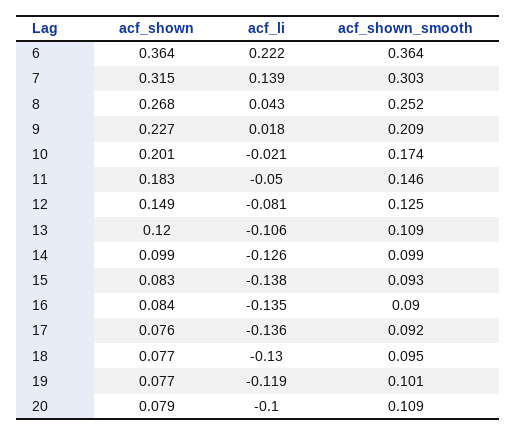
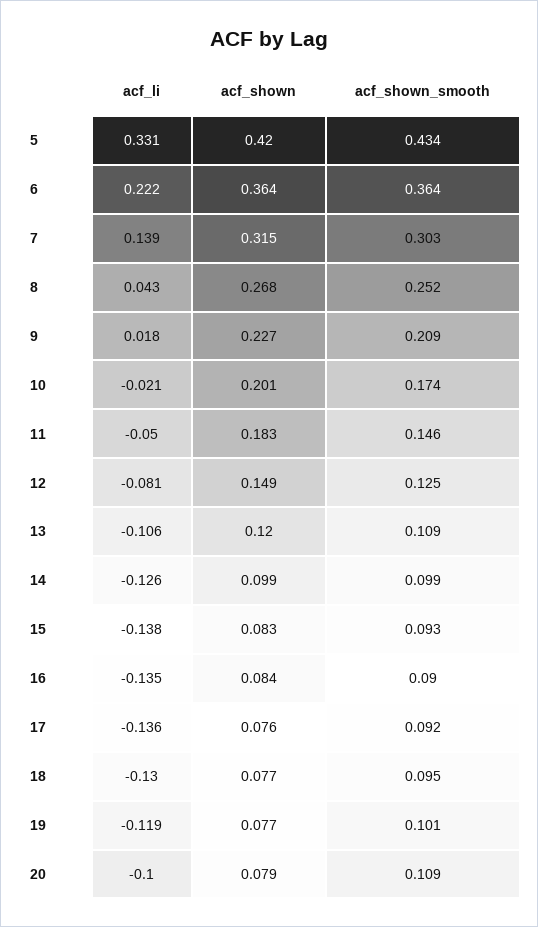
  {
    "acf_shown": {
      "6": 0.364,
      "7": 0.315,
      "8": 0.268,
      "9": 0.227,
      "10": 0.201,
      "11": 0.183,
      "12": 0.149,
      "13": 0.12,
      "14": 0.099,
      "15": 0.083,
      "16": 0.084,
      "17": 0.076,
      "18": 0.077,
      "19": 0.077,
-     "20": 0.079
+     "20": 0.079,
+     "5": 0.42
    },
    "acf_li": {
      "6": 0.222,
      "7": 0.139,
      "8": 0.043,
      "9": 0.018,
      "10": -0.021,
      "11": -0.05,
      "12": -0.081,
      "13": -0.106,
      "14": -0.126,
      "15": -0.138,
      "16": -0.135,
      "17": -0.136,
      "18": -0.13,
      "19": -0.119,
-     "20": -0.1
+     "20": -0.1,
+     "5": 0.331
    },
    "acf_shown_smooth": {
      "6": 0.364,
      "7": 0.303,
      "8": 0.252,
      "9": 0.209,
      "10": 0.174,
      "11": 0.146,
      "12": 0.125,
      "13": 0.109,
      "14": 0.099,
      "15": 0.093,
      "16": 0.09,
      "17": 0.092,
      "18": 0.095,
      "19": 0.101,
-     "20": 0.109
+     "20": 0.109,
+     "5": 0.434
    }
  }

